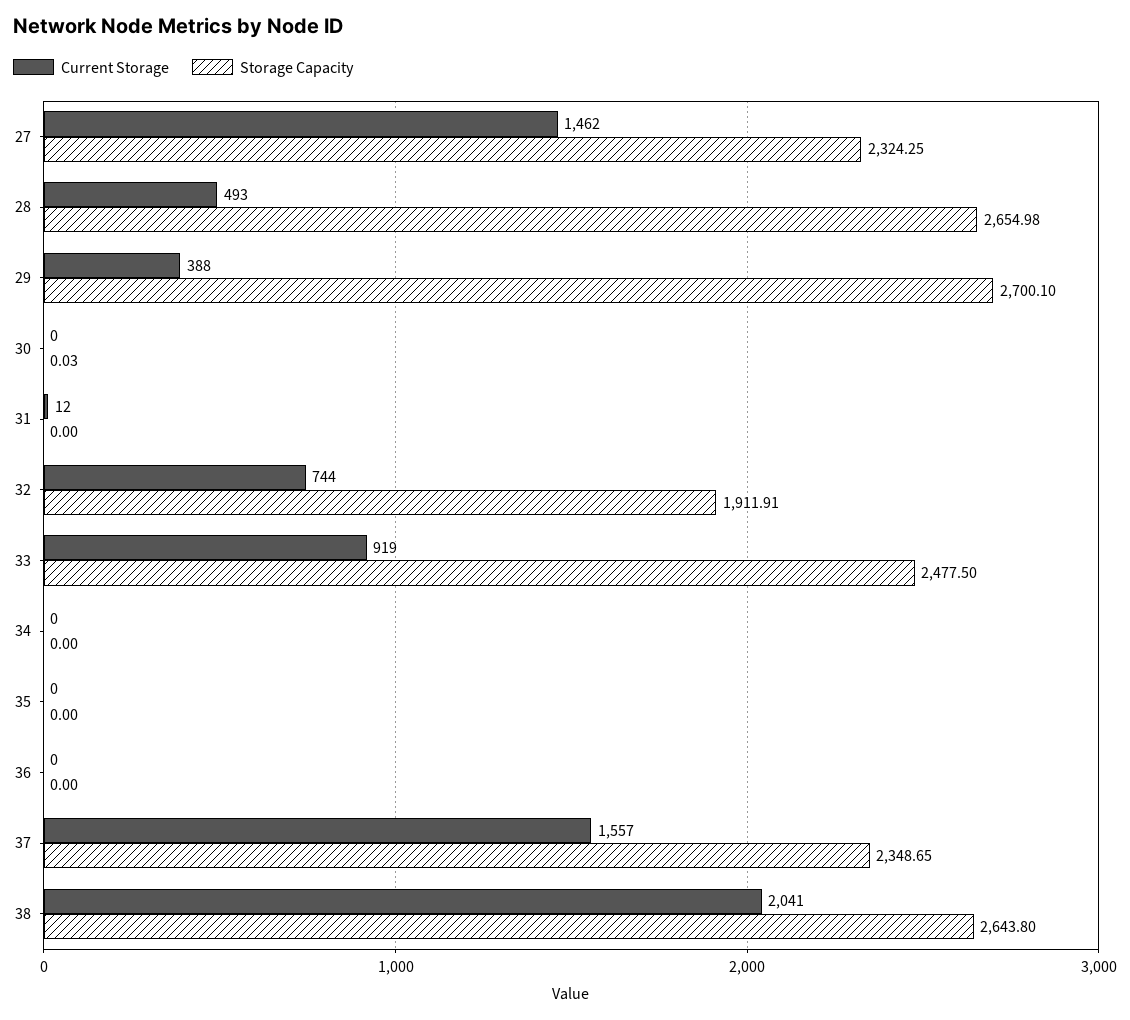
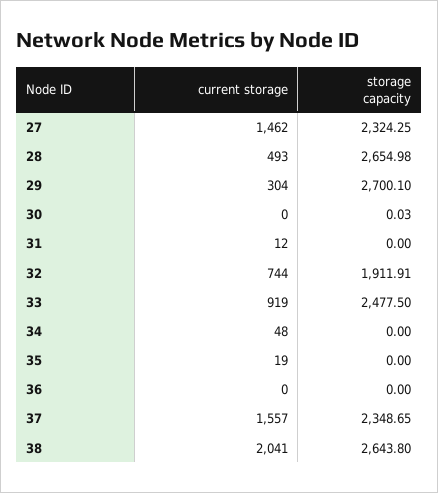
  {
    "Current Storage": {
      "27": 1462,
      "28": 493,
-     "29": 388,
+     "29": 304,
      "30": 0,
      "31": 12,
      "32": 744,
      "33": 919,
-     "34": 0,
+     "34": 48,
-     "35": 0,
+     "35": 19,
      "36": 0,
      "37": 1557,
      "38": 2041
    },
    "Storage Capacity": {
      "27": 2324.25,
      "28": 2654.98,
      "29": 2700.1,
      "30": 0.03,
      "31": 0,
      "32": 1911.91,
      "33": 2477.5,
      "34": 0,
      "35": 0,
      "36": 0,
      "37": 2348.65,
      "38": 2643.8
    }
  }

